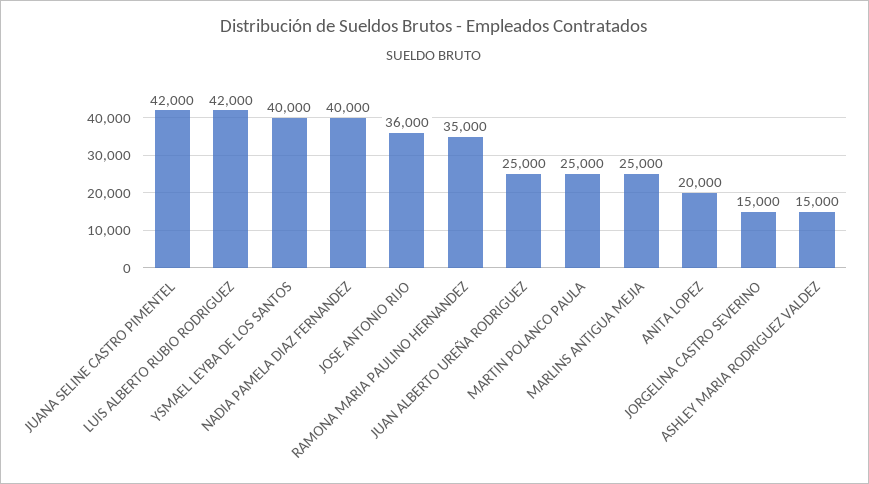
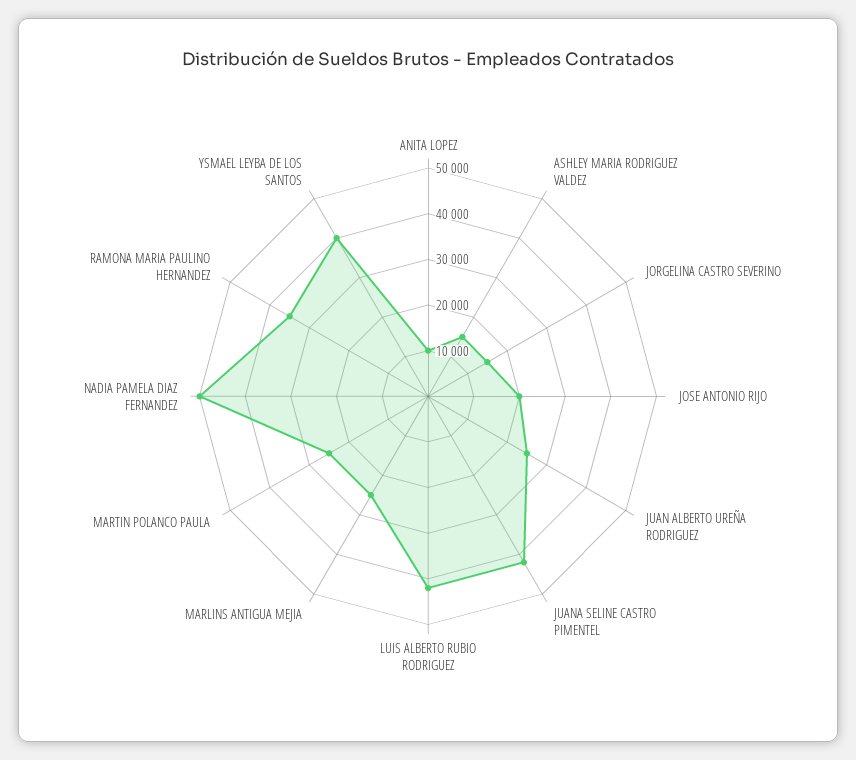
  {
    "JUANA SELINE CASTRO PIMENTEL": 42000,
    "LUIS ALBERTO RUBIO RODRIGUEZ": 42000,
    "YSMAEL LEYBA DE LOS SANTOS": 40000,
-   "NADIA PAMELA DIAZ FERNANDEZ": 40000,
+   "NADIA PAMELA DIAZ FERNANDEZ": 50000,
-   "JOSE ANTONIO RIJO": 36000,
+   "JOSE ANTONIO RIJO": 20000,
    "RAMONA MARIA PAULINO HERNANDEZ": 35000,
    "JUAN ALBERTO UREÑA RODRIGUEZ": 25000,
    "MARTIN POLANCO PAULA": 25000,
    "MARLINS ANTIGUA MEJIA": 25000,
-   "ANITA LOPEZ": 20000,
+   "ANITA LOPEZ": 10000,
    "JORGELINA CASTRO SEVERINO": 15000,
    "ASHLEY MARIA RODRIGUEZ VALDEZ": 15000
  }

